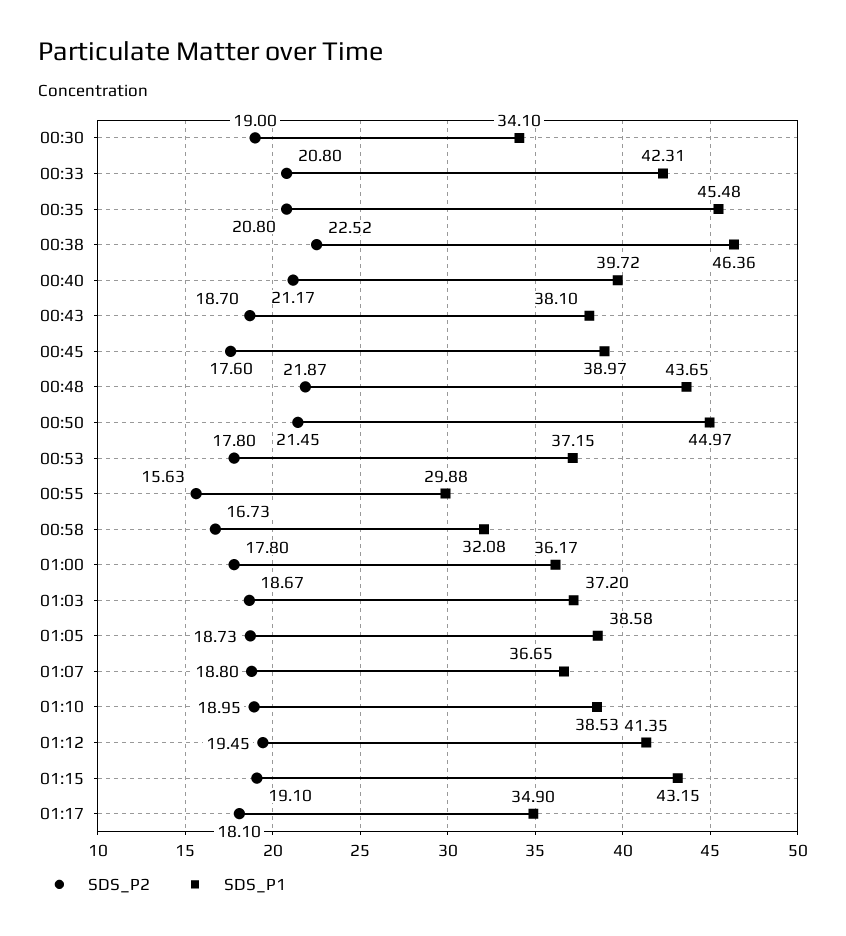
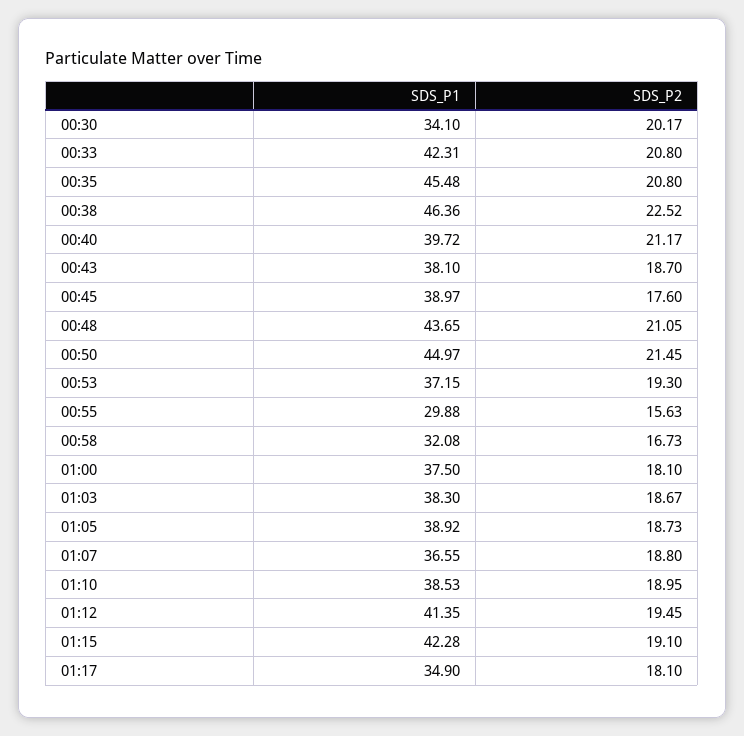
  {
    "SDS_P2": {
-     "00:30": 19,
+     "00:30": 20.17,
      "00:33": 20.8,
      "00:35": 20.8,
      "00:38": 22.52,
      "00:40": 21.17,
      "00:43": 18.7,
      "00:45": 17.6,
-     "00:48": 21.87,
+     "00:48": 21.05,
      "00:50": 21.45,
-     "00:53": 17.8,
+     "00:53": 19.3,
      "00:55": 15.63,
      "00:58": 16.73,
-     "01:00": 17.8,
+     "01:00": 18.1,
      "01:03": 18.67,
      "01:05": 18.73,
      "01:07": 18.8,
      "01:10": 18.95,
      "01:12": 19.45,
      "01:15": 19.1,
      "01:17": 18.1
    },
    "SDS_P1": {
      "00:30": 34.1,
      "00:33": 42.31,
      "00:35": 45.48,
      "00:38": 46.36,
      "00:40": 39.72,
      "00:43": 38.1,
      "00:45": 38.97,
      "00:48": 43.65,
      "00:50": 44.97,
      "00:53": 37.15,
      "00:55": 29.88,
      "00:58": 32.08,
-     "01:00": 36.17,
+     "01:00": 37.5,
-     "01:03": 37.2,
+     "01:03": 38.3,
-     "01:05": 38.58,
+     "01:05": 38.92,
-     "01:07": 36.65,
+     "01:07": 36.55,
      "01:10": 38.53,
      "01:12": 41.35,
-     "01:15": 43.15,
+     "01:15": 42.28,
      "01:17": 34.9
    }
  }

